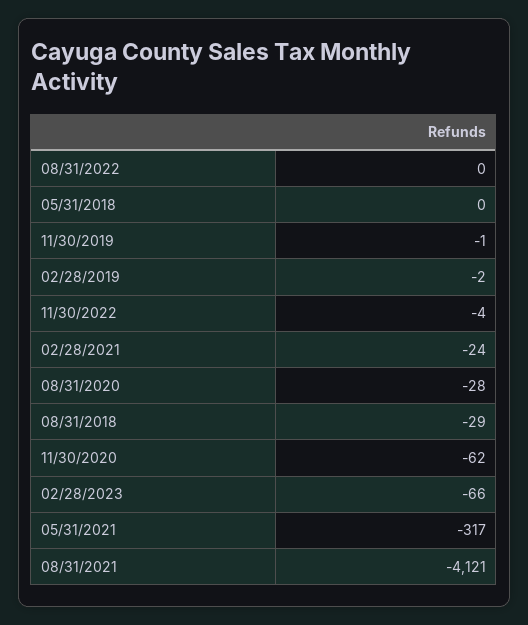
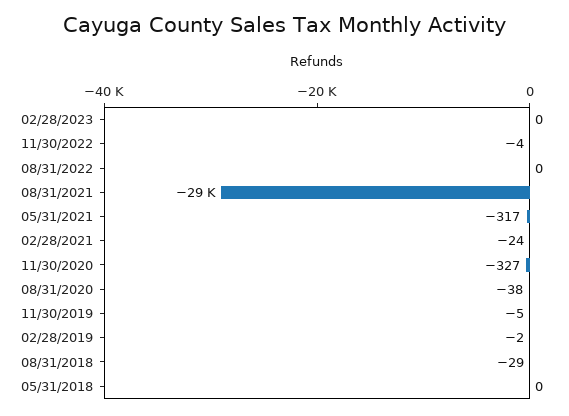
  {
    "08/31/2022": 0,
    "05/31/2018": 0,
-   "11/30/2019": -1,
+   "11/30/2019": -5,
    "02/28/2019": -2,
    "11/30/2022": -4,
    "02/28/2021": -24,
-   "08/31/2020": -28,
+   "08/31/2020": -38,
    "08/31/2018": -29,
-   "11/30/2020": -62,
+   "11/30/2020": -327,
-   "02/28/2023": -66,
+   "02/28/2023": 0,
    "05/31/2021": -317,
-   "08/31/2021": -4121
+   "08/31/2021": -29000
  }

